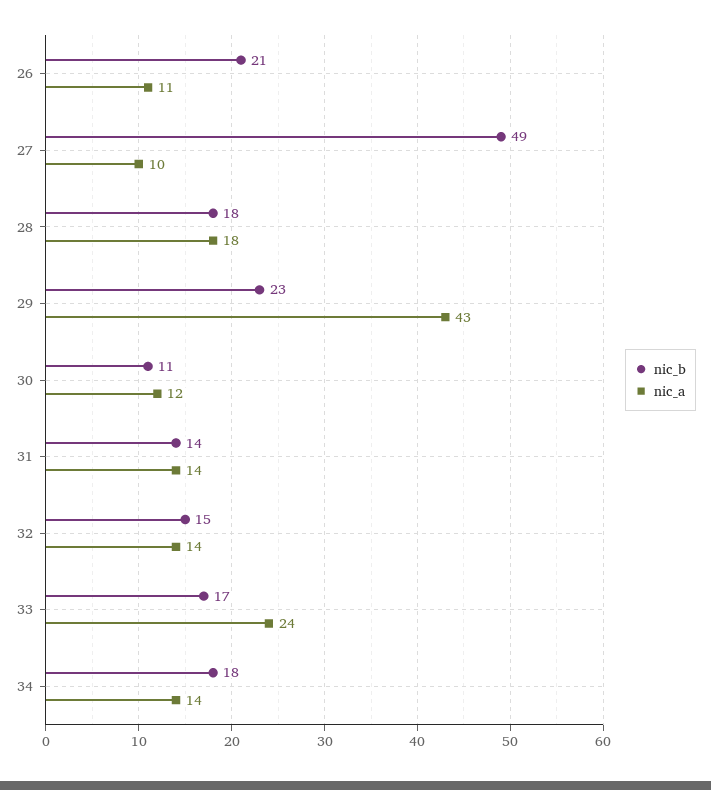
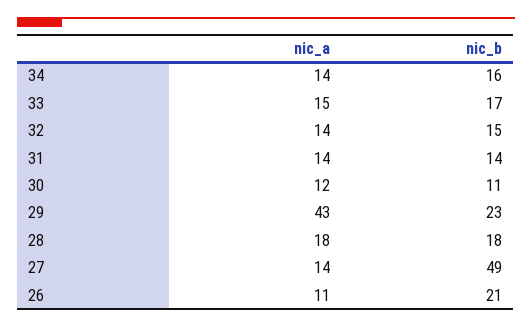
  {
    "nic_b": {
      "26": 21,
      "27": 49,
      "28": 18,
      "29": 23,
      "30": 11,
      "31": 14,
      "32": 15,
      "33": 17,
-     "34": 18
+     "34": 16
    },
    "nic_a": {
      "26": 11,
-     "27": 10,
+     "27": 14,
      "28": 18,
      "29": 43,
      "30": 12,
      "31": 14,
      "32": 14,
-     "33": 24,
+     "33": 15,
      "34": 14
    }
  }

